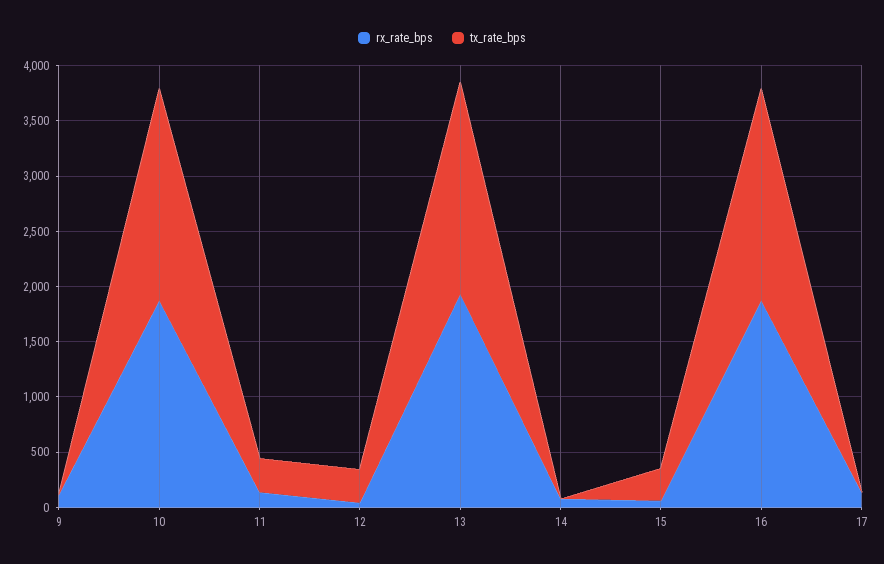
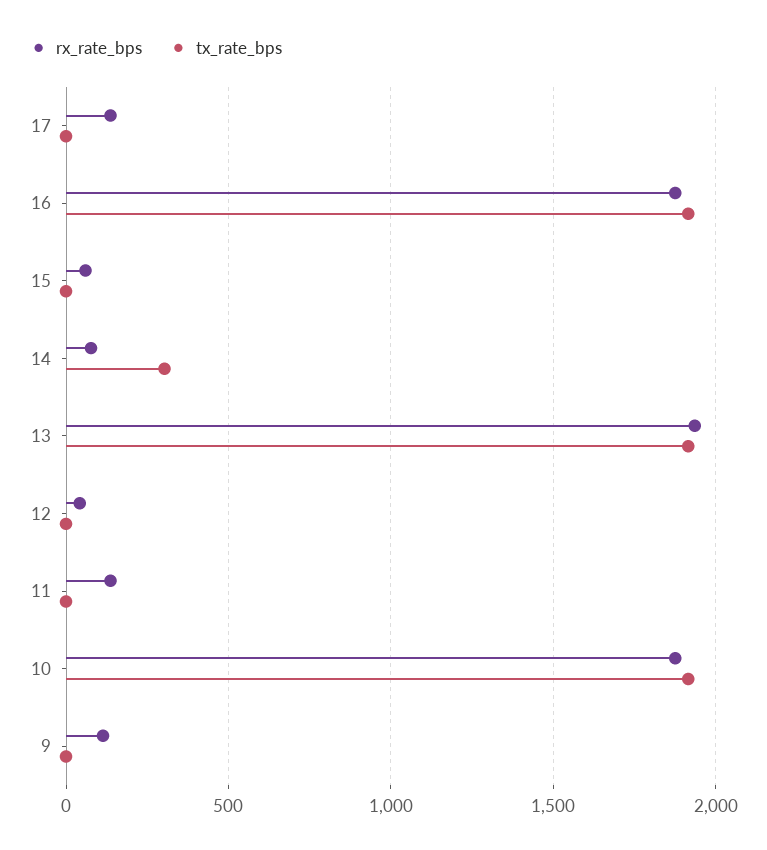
  {
    "rx_rate_bps": {
      "9": 100,
      "10": 1900,
      "11": 150,
      "12": 50,
      "13": 1950,
      "14": 100,
      "15": 50,
      "16": 1900,
      "17": 150
    },
    "tx_rate_bps": {
      "9": 0,
      "10": 1900,
-     "11": 300,
+     "11": 0,
-     "12": 300,
+     "12": 0,
      "13": 1900,
-     "14": 0,
+     "14": 300,
-     "15": 300,
+     "15": 0,
      "16": 1900,
      "17": 0
    }
  }

